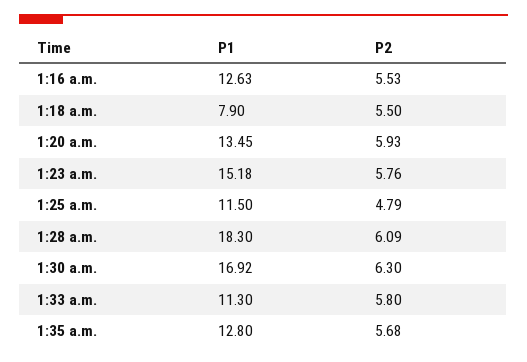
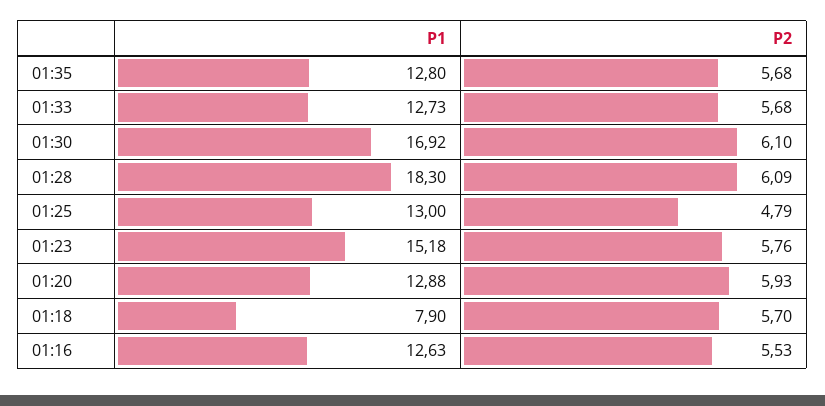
  {
    "P1": {
      "1:16 a.m.": 12.63,
      "1:18 a.m.": 7.9,
-     "1:20 a.m.": 13.45,
+     "1:20 a.m.": 12.88,
      "1:23 a.m.": 15.18,
-     "1:25 a.m.": 11.5,
+     "1:25 a.m.": 13,
      "1:28 a.m.": 18.3,
      "1:30 a.m.": 16.92,
-     "1:33 a.m.": 11.3,
+     "1:33 a.m.": 12.73,
      "1:35 a.m.": 12.8
    },
    "P2": {
      "1:16 a.m.": 5.53,
-     "1:18 a.m.": 5.5,
+     "1:18 a.m.": 5.7,
      "1:20 a.m.": 5.93,
      "1:23 a.m.": 5.76,
      "1:25 a.m.": 4.79,
      "1:28 a.m.": 6.09,
-     "1:30 a.m.": 6.3,
+     "1:30 a.m.": 6.1,
-     "1:33 a.m.": 5.8,
+     "1:33 a.m.": 5.68,
      "1:35 a.m.": 5.68
    }
  }

